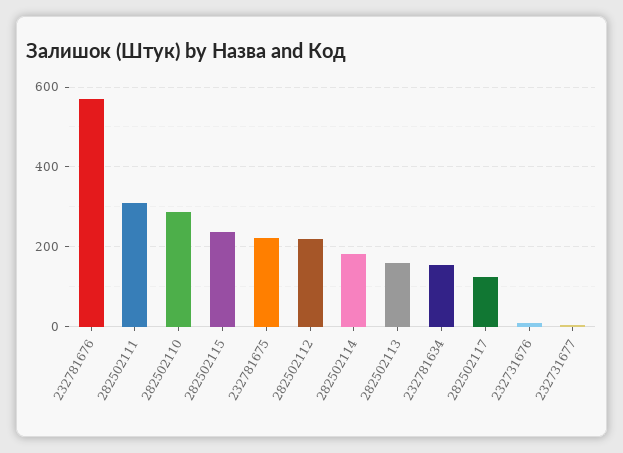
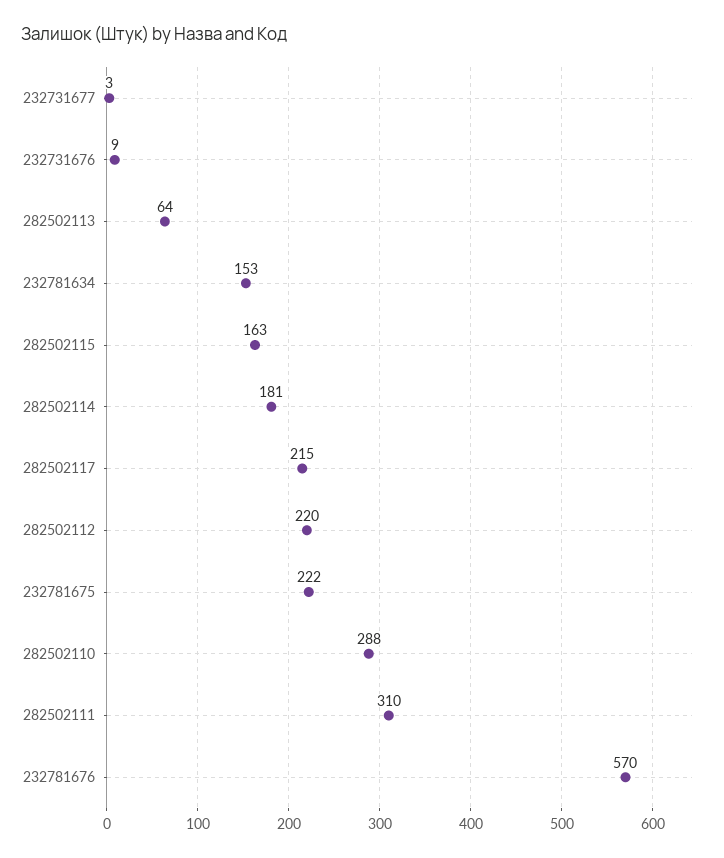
  {
    "232781676": 570,
    "282502111": 310,
    "282502110": 288,
-   "282502115": 240,
+   "282502115": 163,
    "232781675": 222,
    "282502112": 220,
    "282502114": 181,
-   "282502113": 160,
+   "282502113": 64,
    "232781634": 153,
-   "282502117": 120,
+   "282502117": 215,
    "232731676": 9,
    "232731677": 3
  }

